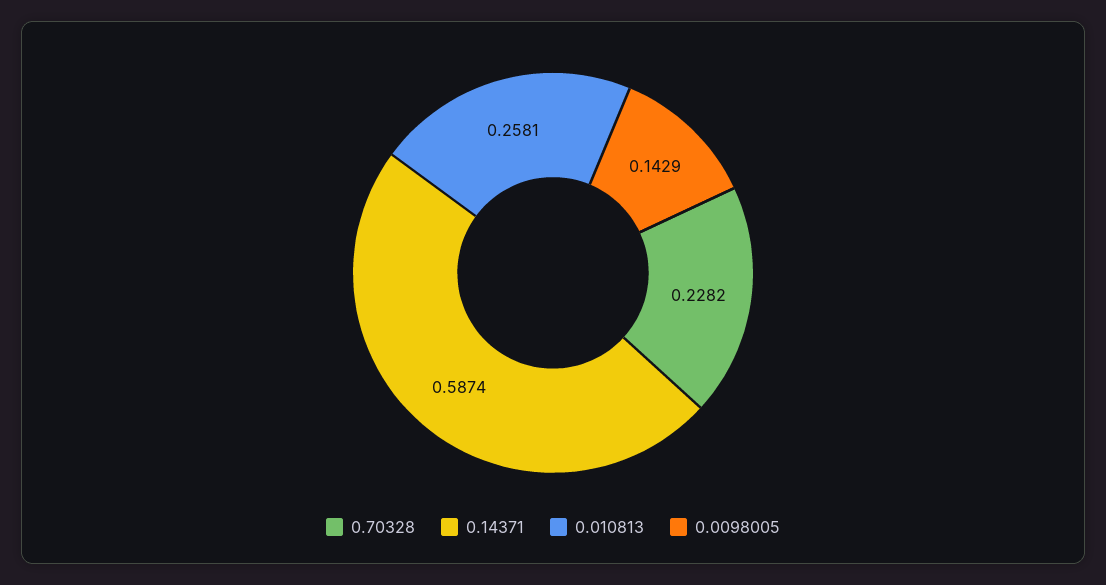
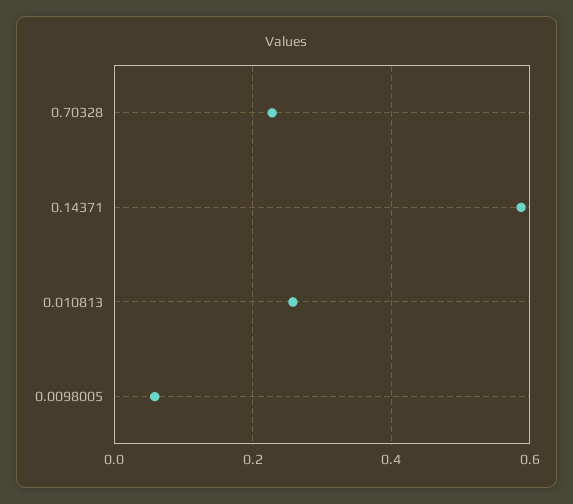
  {
    "0.70328": 0.2282,
    "0.14371": 0.5874,
    "0.010813": 0.2581,
-   "0.0098005": 0.1429
+   "0.0098005": 0.06
  }

